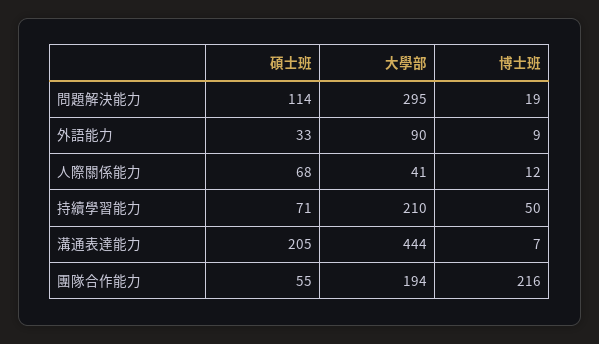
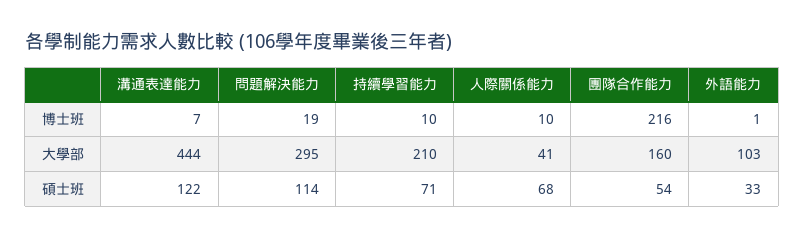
  {
    "碩士班": {
      "問題解決能力": 114,
      "外語能力": 33,
      "人際關係能力": 68,
      "持續學習能力": 71,
-     "溝通表達能力": 205,
+     "溝通表達能力": 122,
-     "團隊合作能力": 55
+     "團隊合作能力": 54
    },
    "大學部": {
      "問題解決能力": 295,
-     "外語能力": 90,
+     "外語能力": 103,
      "人際關係能力": 41,
      "持續學習能力": 210,
      "溝通表達能力": 444,
-     "團隊合作能力": 194
+     "團隊合作能力": 160
    },
    "博士班": {
      "問題解決能力": 19,
-     "外語能力": 9,
+     "外語能力": 1,
-     "人際關係能力": 12,
+     "人際關係能力": 10,
-     "持續學習能力": 50,
+     "持續學習能力": 10,
      "溝通表達能力": 7,
      "團隊合作能力": 216
    }
  }

